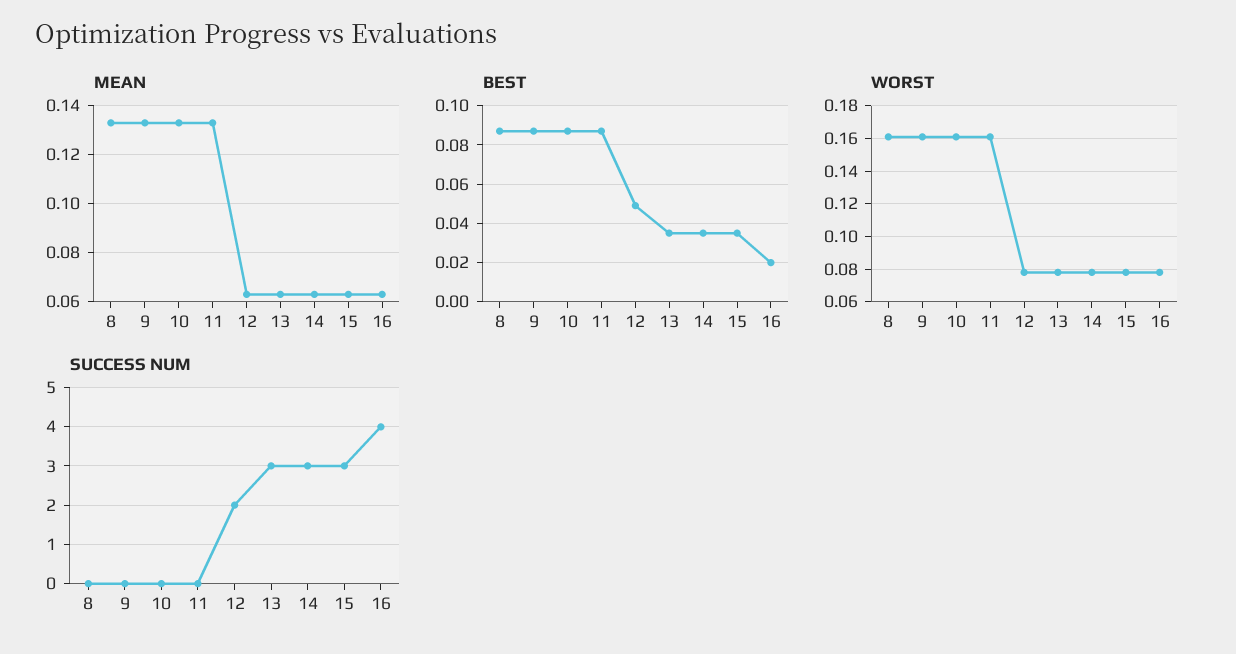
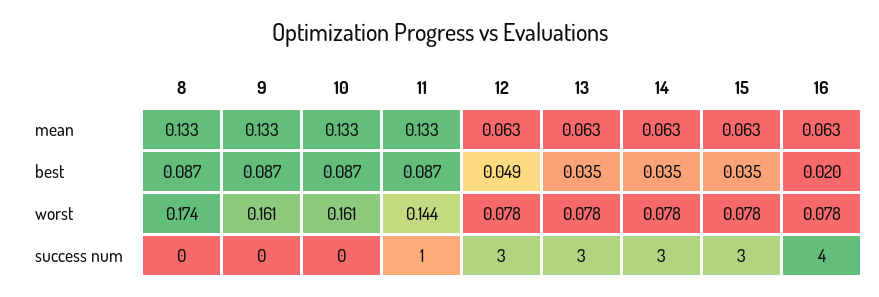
  {
    "MEAN": {
      "8": 0.133,
      "9": 0.133,
      "10": 0.133,
      "11": 0.133,
      "12": 0.063,
      "13": 0.063,
      "14": 0.063,
      "15": 0.063,
      "16": 0.063
    },
    "BEST": {
      "8": 0.087,
      "9": 0.087,
      "10": 0.087,
      "11": 0.087,
      "12": 0.049,
      "13": 0.035,
      "14": 0.035,
      "15": 0.035,
      "16": 0.02
    },
    "WORST": {
-     "8": 0.16,
+     "8": 0.174,
      "9": 0.161,
      "10": 0.161,
-     "11": 0.16,
+     "11": 0.144,
      "12": 0.078,
      "13": 0.078,
      "14": 0.078,
      "15": 0.078,
      "16": 0.078
    },
    "SUCCESS NUM": {
      "8": 0,
      "9": 0,
      "10": 0,
-     "11": 0,
+     "11": 1,
-     "12": 2,
+     "12": 3,
      "13": 3,
      "14": 3,
      "15": 3,
      "16": 4
    }
  }

